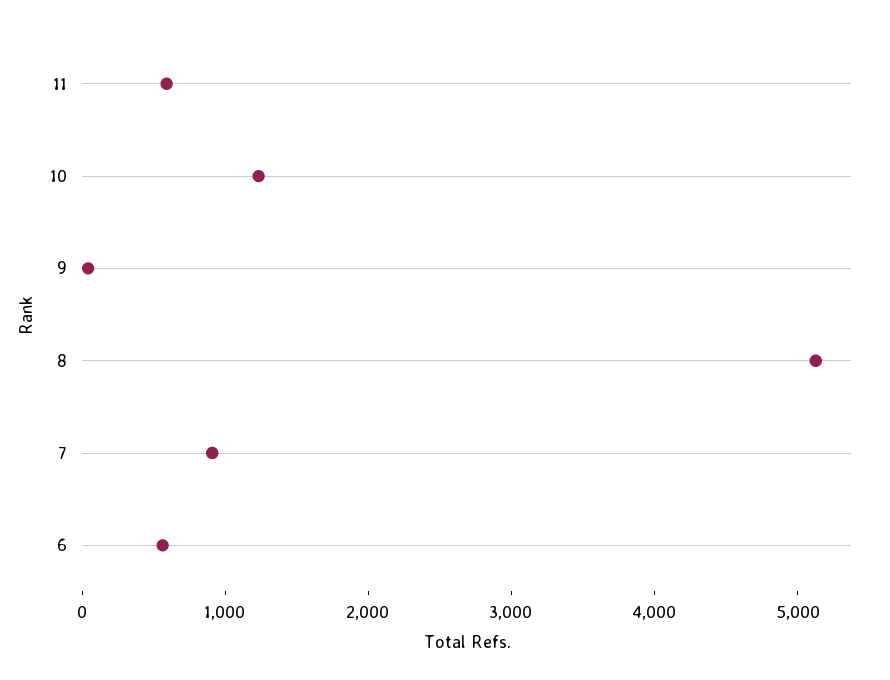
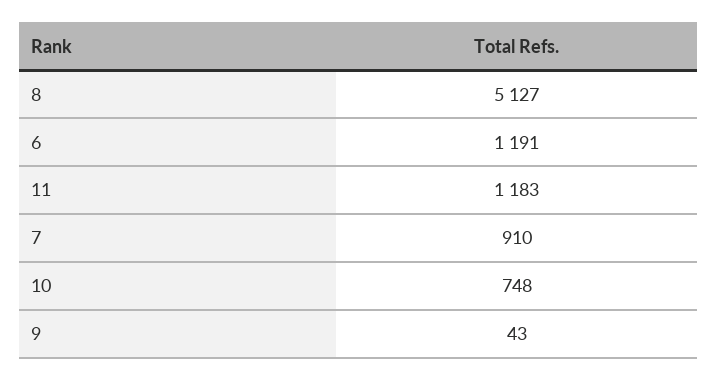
  {
-   "11": 600,
+   "11": 1183,
-   "10": 1200,
+   "10": 748,
    "9": 43,
    "8": 5127,
    "7": 910,
-   "6": 600
+   "6": 1191
  }

